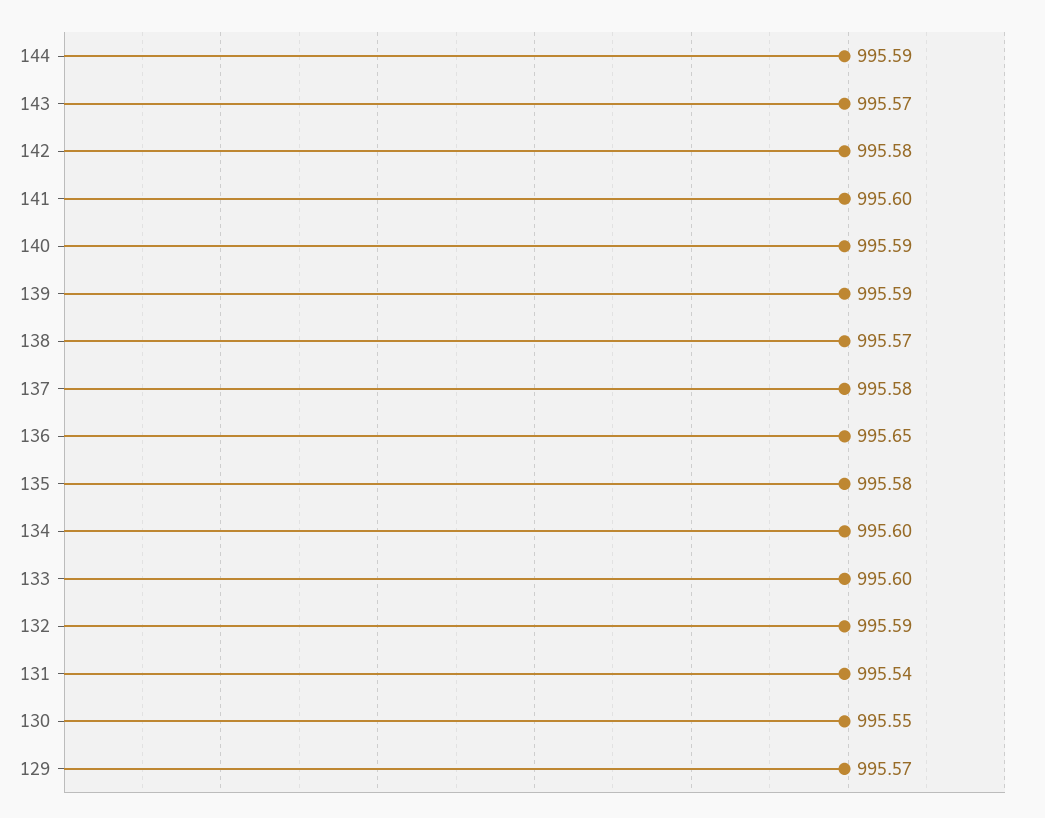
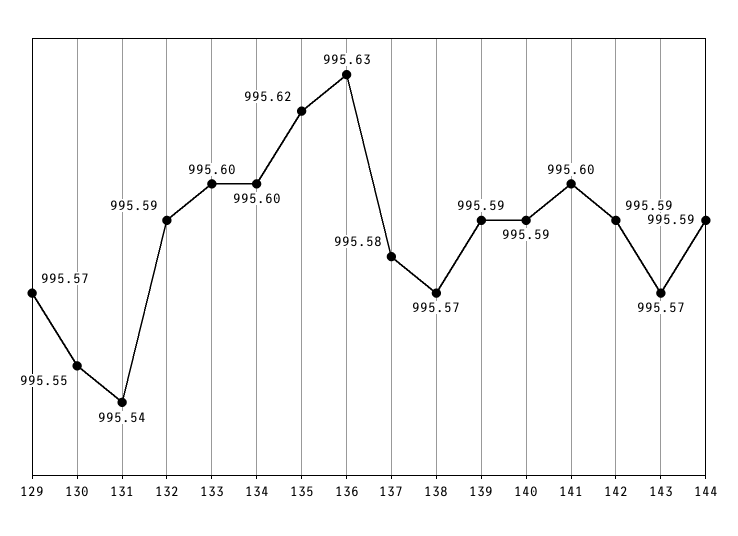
  {
    "144": 995.59,
    "143": 995.57,
-   "142": 995.58,
+   "142": 995.59,
    "141": 995.6,
    "140": 995.59,
    "139": 995.59,
    "138": 995.57,
    "137": 995.58,
-   "136": 995.65,
+   "136": 995.63,
-   "135": 995.58,
+   "135": 995.62,
    "134": 995.6,
    "133": 995.6,
    "132": 995.59,
    "131": 995.54,
    "130": 995.55,
    "129": 995.57
  }

